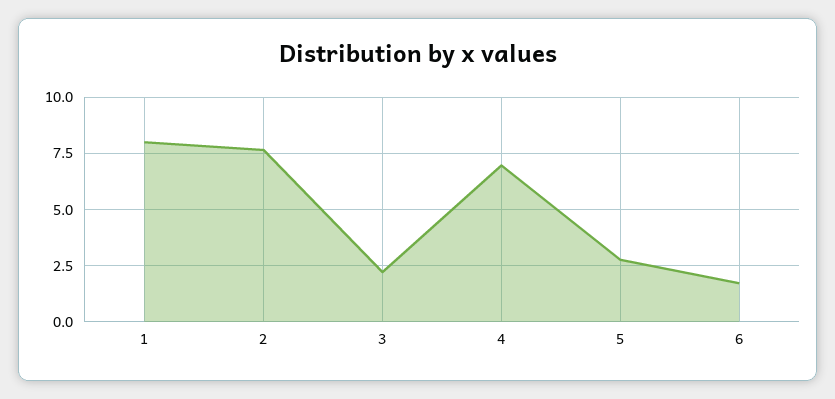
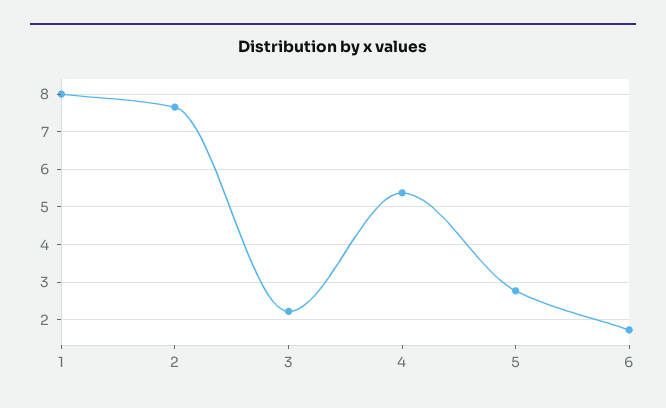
  {
    "1": 8,
    "2": 7.6,
    "3": 2.2,
-   "4": 7,
+   "4": 5.4,
    "5": 2.8,
    "6": 1.8
  }

